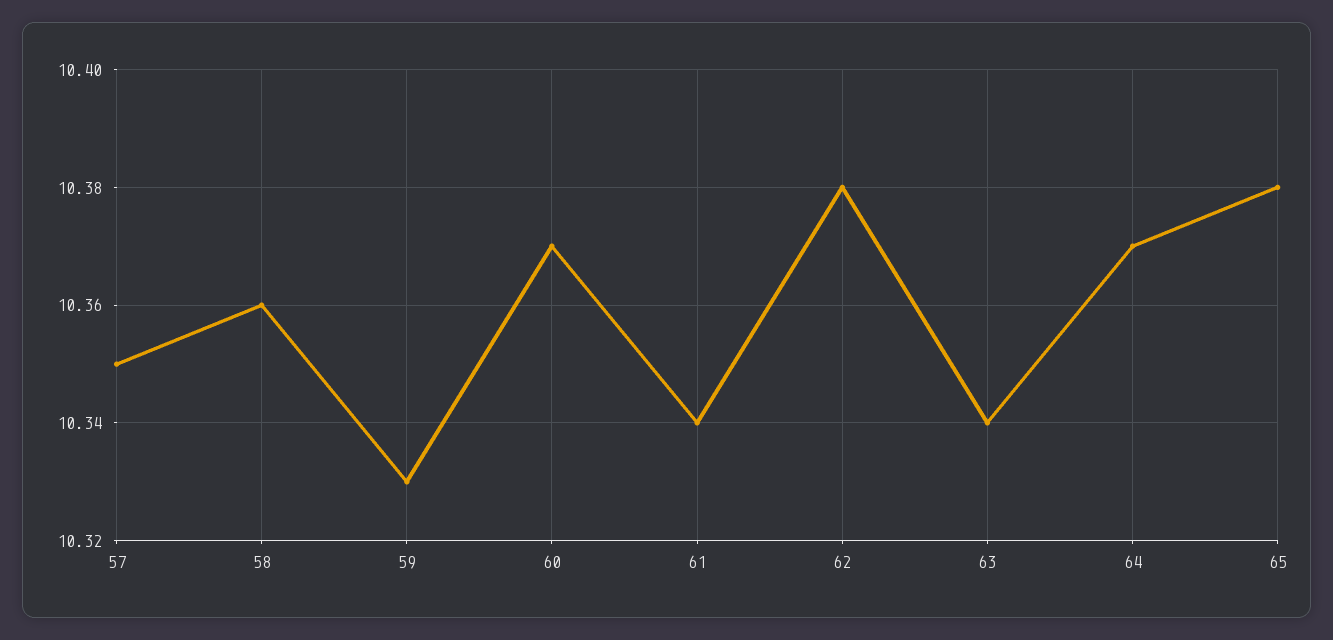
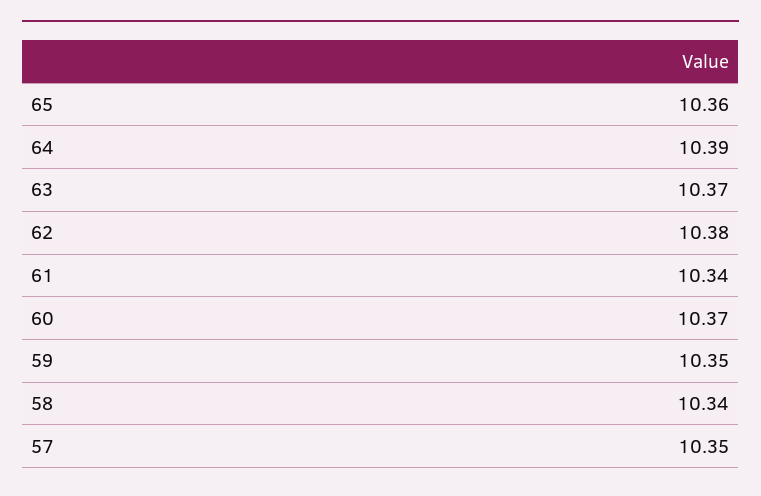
  {
    "57": 10.35,
-   "58": 10.36,
+   "58": 10.34,
-   "59": 10.33,
+   "59": 10.35,
    "60": 10.37,
    "61": 10.34,
    "62": 10.38,
-   "63": 10.34,
+   "63": 10.37,
-   "64": 10.37,
+   "64": 10.39,
-   "65": 10.38
+   "65": 10.36
  }

